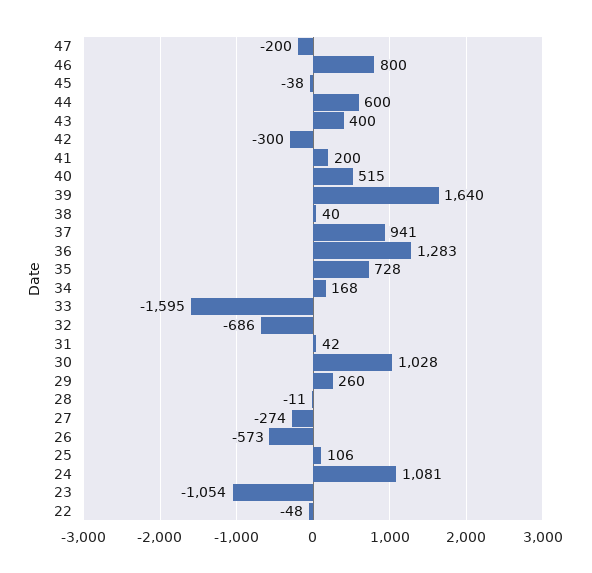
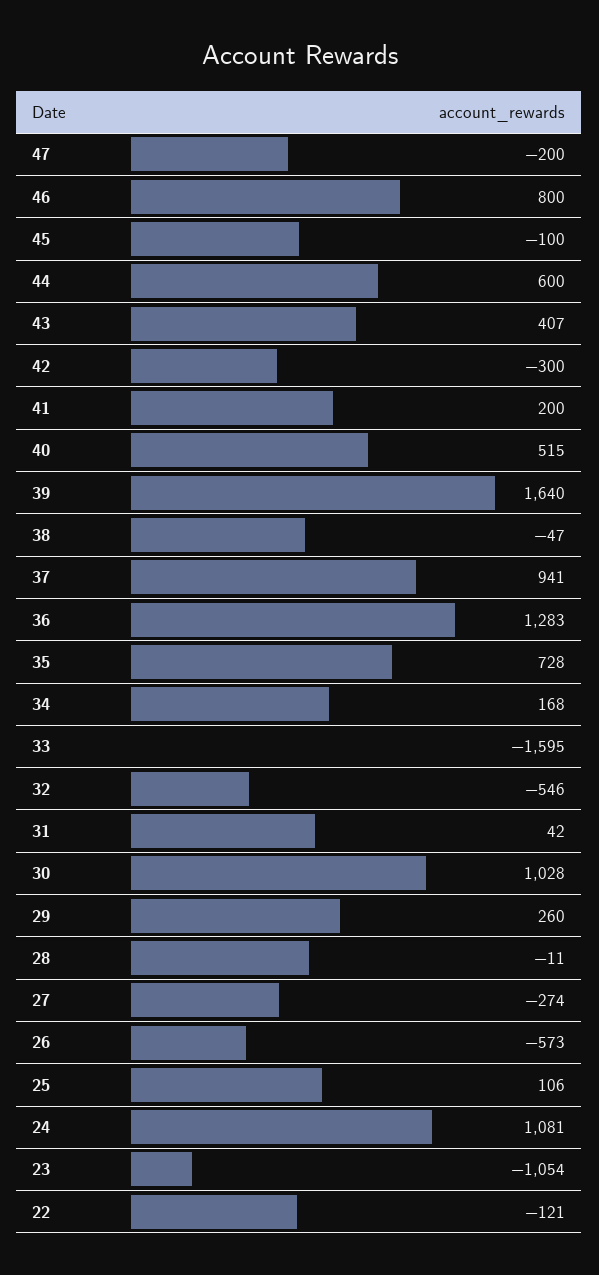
  {
    "47": -200,
    "46": 800,
-   "45": -38,
+   "45": -100,
    "44": 600,
-   "43": 400,
+   "43": 407,
    "42": -300,
    "41": 200,
    "40": 515,
    "39": 1640,
-   "38": 40,
+   "38": -47,
    "37": 941,
    "36": 1283,
    "35": 728,
    "34": 168,
    "33": -1595,
-   "32": -686,
+   "32": -546,
    "31": 42,
    "30": 1028,
    "29": 260,
    "28": -11,
    "27": -274,
    "26": -573,
    "25": 106,
    "24": 1081,
    "23": -1054,
-   "22": -48
+   "22": -121
  }

